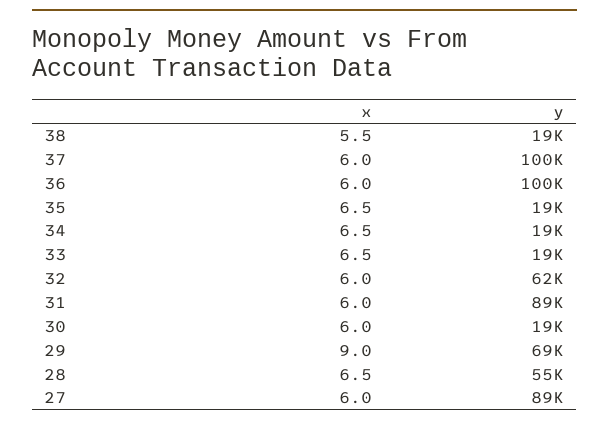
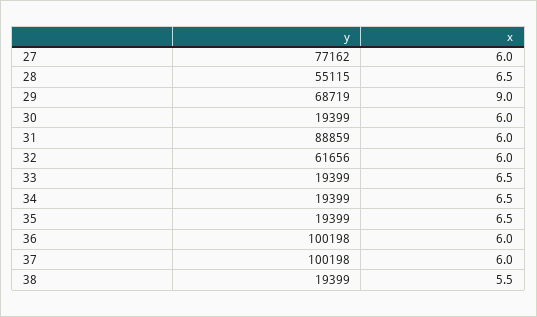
  {
    "x": {
      "38": 5.5,
      "37": 6,
      "36": 6,
      "35": 6.5,
      "34": 6.5,
      "33": 6.5,
      "32": 6,
      "31": 6,
      "30": 6,
      "29": 9,
      "28": 6.5,
      "27": 6
    },
    "y": {
      "38": 19399,
      "37": 100198,
      "36": 100198,
      "35": 19399,
      "34": 19399,
      "33": 19399,
      "32": 61656,
      "31": 88859,
      "30": 19399,
      "29": 68719,
      "28": 55115,
-     "27": 89000
+     "27": 77162
    }
  }

